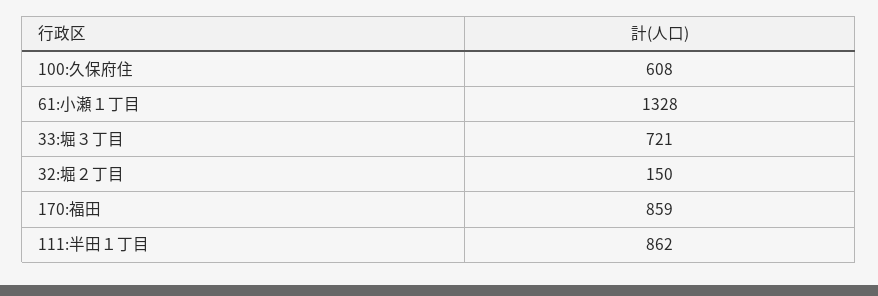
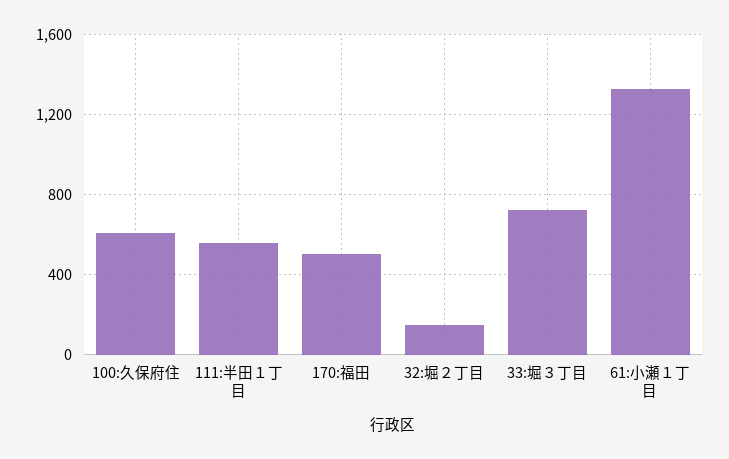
  {
    "100:久保府住": 608,
    "61:小瀬１丁目": 1328,
    "33:堀３丁目": 721,
    "32:堀２丁目": 150,
-   "170:福田": 859,
+   "170:福田": 500,
-   "111:半田１丁目": 862
+   "111:半田１丁目": 550
  }

